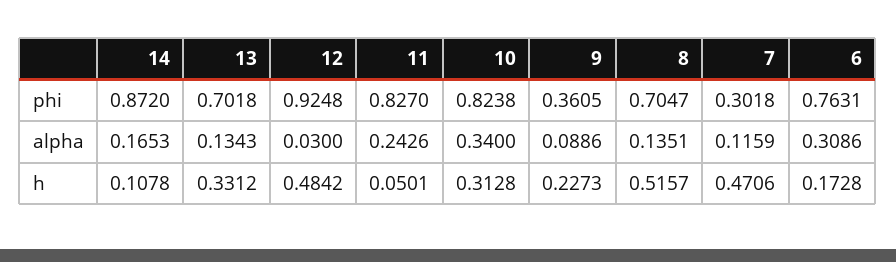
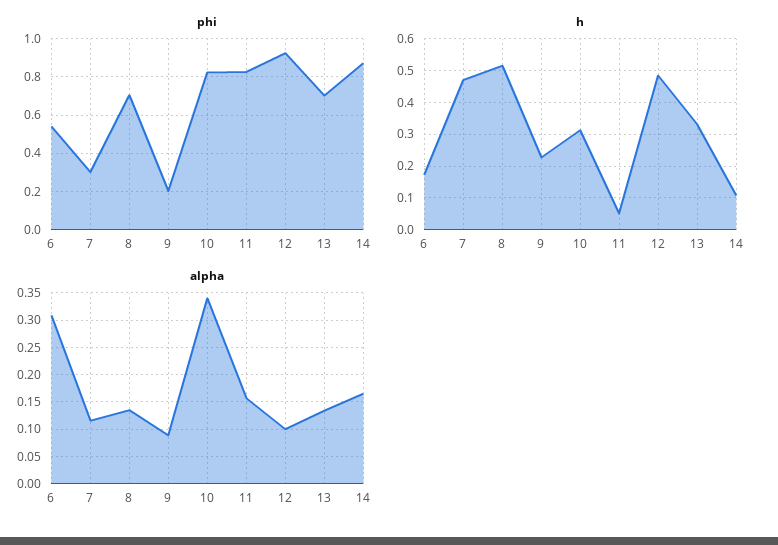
  {
    "phi": {
      "14": 0.872,
      "13": 0.7018,
      "12": 0.9248,
      "11": 0.827,
      "10": 0.8238,
-     "9": 0.3605,
+     "9": 0.2,
      "8": 0.7047,
      "7": 0.3018,
-     "6": 0.7631
+     "6": 0.55
    },
    "alpha": {
      "14": 0.1653,
      "13": 0.1343,
-     "12": 0.03,
+     "12": 0.1,
-     "11": 0.2426,
+     "11": 0.15,
      "10": 0.34,
      "9": 0.0886,
      "8": 0.1351,
      "7": 0.1159,
      "6": 0.3086
    },
    "h": {
      "14": 0.1078,
      "13": 0.3312,
      "12": 0.4842,
      "11": 0.0501,
      "10": 0.3128,
      "9": 0.2273,
      "8": 0.5157,
      "7": 0.4706,
      "6": 0.1728
    }
  }

